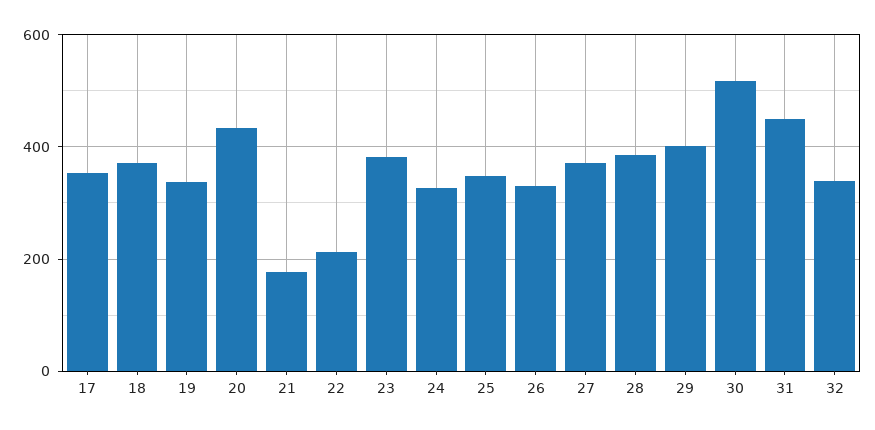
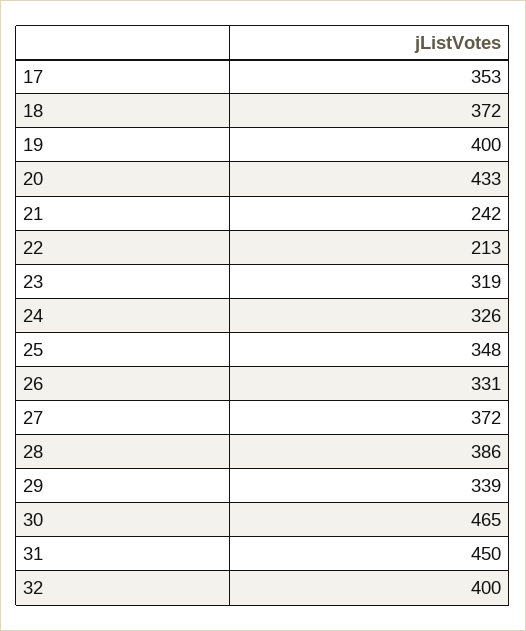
  {
    "17": 353,
    "18": 372,
-   "19": 340,
+   "19": 400,
    "20": 433,
-   "21": 180,
+   "21": 242,
    "22": 213,
-   "23": 380,
+   "23": 319,
    "24": 326,
    "25": 348,
    "26": 331,
    "27": 372,
    "28": 386,
-   "29": 400,
+   "29": 339,
-   "30": 520,
+   "30": 465,
    "31": 450,
-   "32": 340
+   "32": 400
  }

